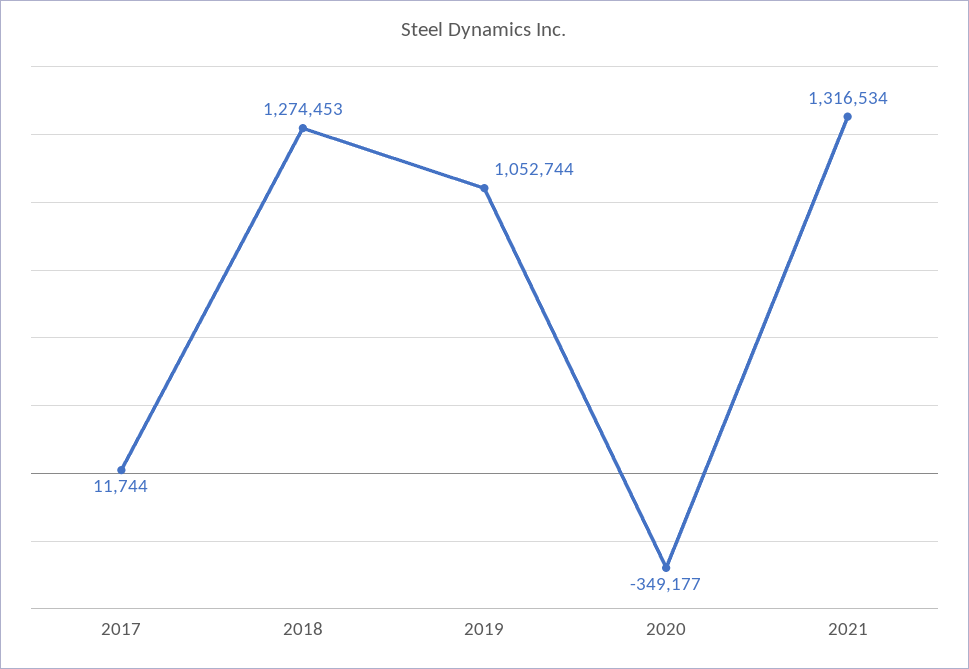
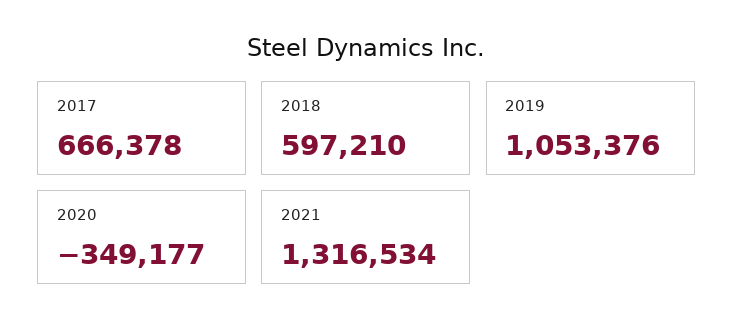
  {
-   "2017": 11744,
+   "2017": 666378,
-   "2018": 1274453,
+   "2018": 597210,
-   "2019": 1052744,
+   "2019": 1053376,
    "2020": -349177,
    "2021": 1316534
  }

